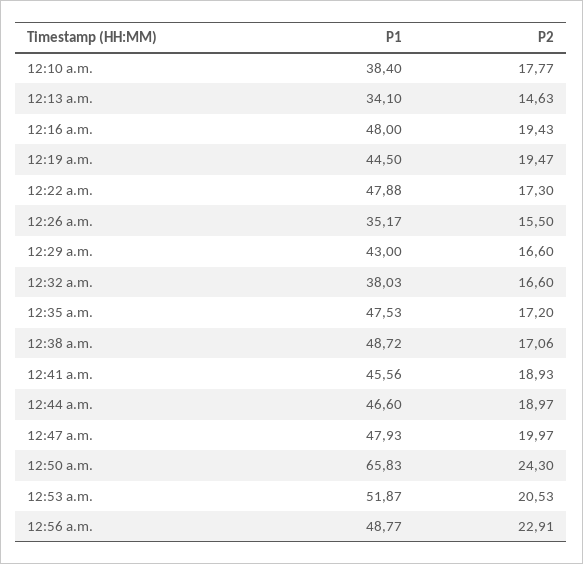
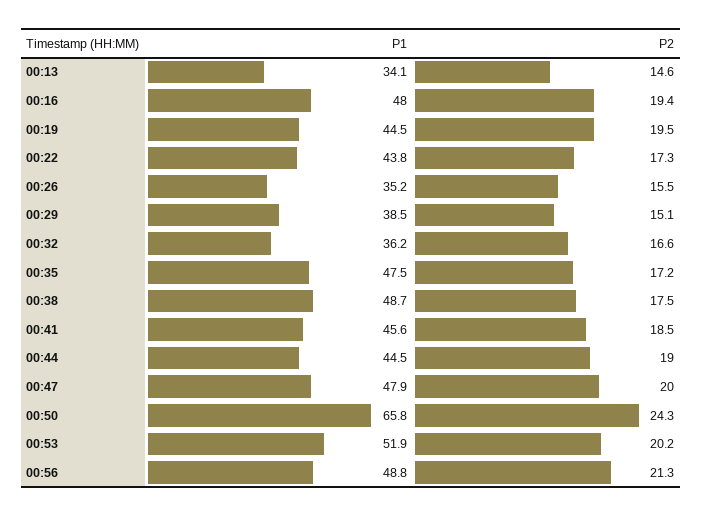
  {
    "P1": {
-     "12:10 a.m.": 38.4,
      "12:13 a.m.": 34.1,
      "12:16 a.m.": 48,
      "12:19 a.m.": 44.5,
-     "12:22 a.m.": 47.88,
+     "12:22 a.m.": 43.8,
      "12:26 a.m.": 35.17,
-     "12:29 a.m.": 43,
+     "12:29 a.m.": 38.5,
-     "12:32 a.m.": 38.03,
+     "12:32 a.m.": 36.2,
      "12:35 a.m.": 47.53,
      "12:38 a.m.": 48.72,
      "12:41 a.m.": 45.56,
-     "12:44 a.m.": 46.6,
+     "12:44 a.m.": 44.5,
      "12:47 a.m.": 47.93,
      "12:50 a.m.": 65.83,
      "12:53 a.m.": 51.87,
      "12:56 a.m.": 48.77
    },
    "P2": {
-     "12:10 a.m.": 17.77,
      "12:13 a.m.": 14.63,
      "12:16 a.m.": 19.43,
      "12:19 a.m.": 19.47,
      "12:22 a.m.": 17.3,
      "12:26 a.m.": 15.5,
-     "12:29 a.m.": 16.6,
+     "12:29 a.m.": 15.1,
      "12:32 a.m.": 16.6,
      "12:35 a.m.": 17.2,
-     "12:38 a.m.": 17.06,
+     "12:38 a.m.": 17.5,
-     "12:41 a.m.": 18.93,
+     "12:41 a.m.": 18.5,
      "12:44 a.m.": 18.97,
      "12:47 a.m.": 19.97,
      "12:50 a.m.": 24.3,
-     "12:53 a.m.": 20.53,
+     "12:53 a.m.": 20.2,
-     "12:56 a.m.": 22.91
+     "12:56 a.m.": 21.3
    }
  }

